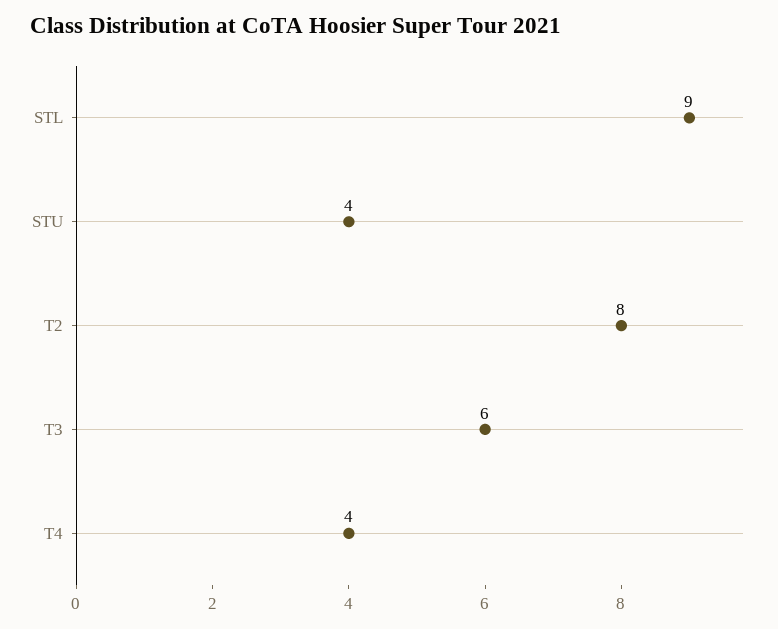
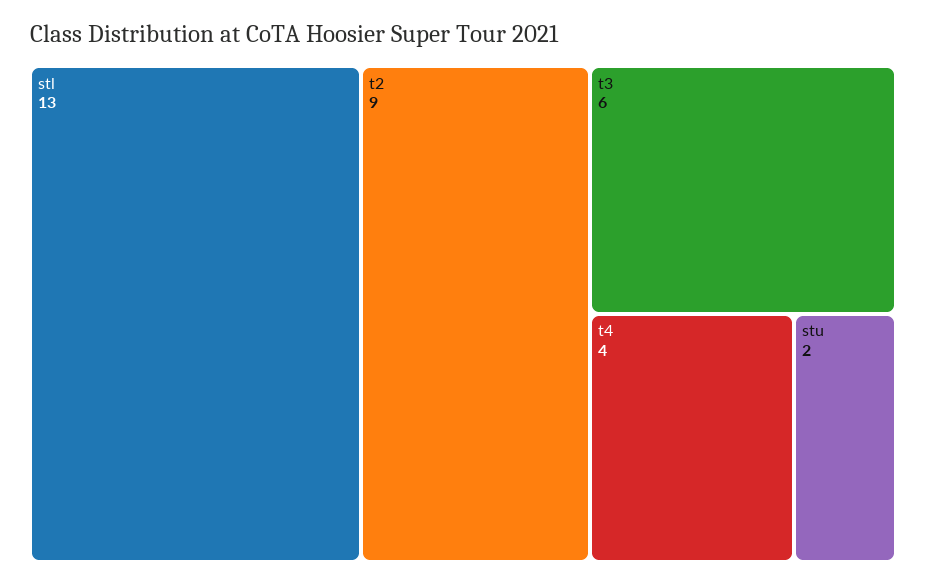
  {
-   "STL": 9,
+   "STL": 13,
-   "STU": 4,
+   "STU": 2,
-   "T2": 8,
+   "T2": 9,
    "T3": 6,
    "T4": 4
  }

